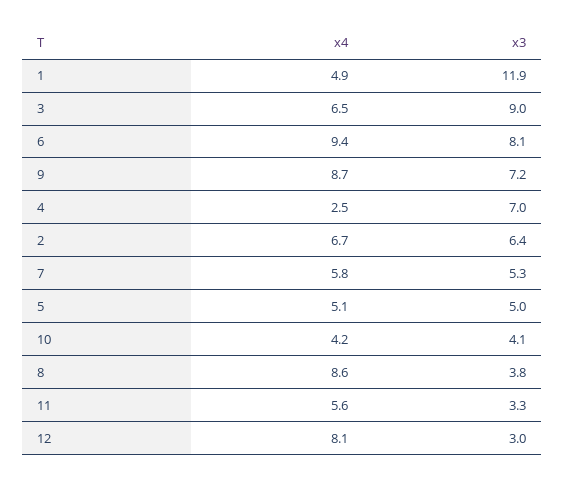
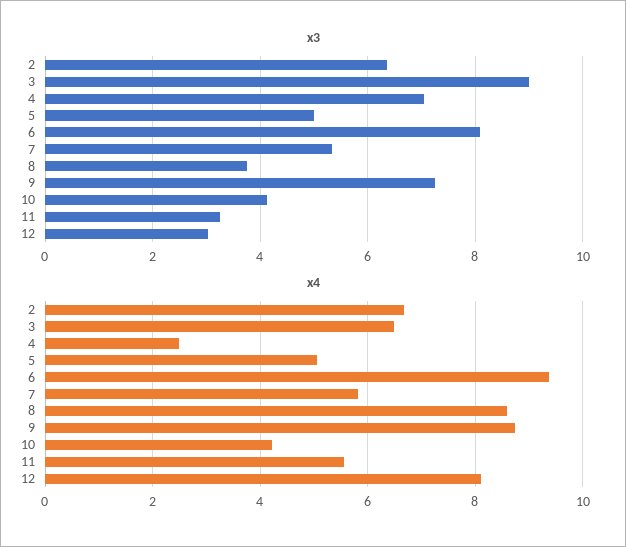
  {
    "x4": {
-     "1": 4.9,
      "3": 6.5,
      "6": 9.4,
      "9": 8.7,
      "4": 2.5,
      "2": 6.7,
      "7": 5.8,
      "5": 5.1,
      "10": 4.2,
      "8": 8.6,
      "11": 5.6,
      "12": 8.1
    },
    "x3": {
-     "1": 11.9,
      "3": 9,
      "6": 8.1,
      "9": 7.2,
      "4": 7,
      "2": 6.4,
      "7": 5.3,
      "5": 5,
      "10": 4.1,
      "8": 3.8,
      "11": 3.3,
      "12": 3
    }
  }

